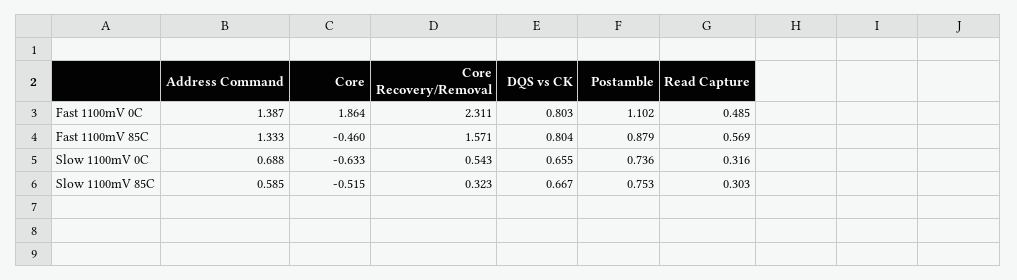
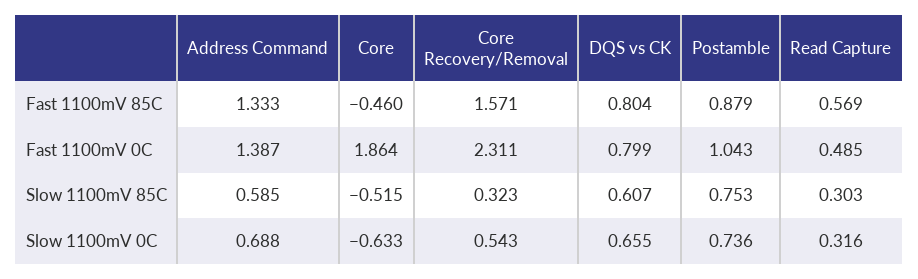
  {
    "Address Command": {
      "Fast 1100mV 0C": 1.387,
      "Fast 1100mV 85C": 1.333,
      "Slow 1100mV 0C": 0.688,
      "Slow 1100mV 85C": 0.585
    },
    "Core": {
      "Fast 1100mV 0C": 1.864,
      "Fast 1100mV 85C": -0.46,
      "Slow 1100mV 0C": -0.633,
      "Slow 1100mV 85C": -0.515
    },
    "Core Recovery/Removal": {
      "Fast 1100mV 0C": 2.311,
      "Fast 1100mV 85C": 1.571,
      "Slow 1100mV 0C": 0.543,
      "Slow 1100mV 85C": 0.323
    },
    "DQS vs CK": {
-     "Fast 1100mV 0C": 0.803,
+     "Fast 1100mV 0C": 0.799,
      "Fast 1100mV 85C": 0.804,
      "Slow 1100mV 0C": 0.655,
-     "Slow 1100mV 85C": 0.667
+     "Slow 1100mV 85C": 0.607
    },
    "Postamble": {
-     "Fast 1100mV 0C": 1.102,
+     "Fast 1100mV 0C": 1.043,
      "Fast 1100mV 85C": 0.879,
      "Slow 1100mV 0C": 0.736,
      "Slow 1100mV 85C": 0.753
    },
    "Read Capture": {
      "Fast 1100mV 0C": 0.485,
      "Fast 1100mV 85C": 0.569,
      "Slow 1100mV 0C": 0.316,
      "Slow 1100mV 85C": 0.303
    }
  }

